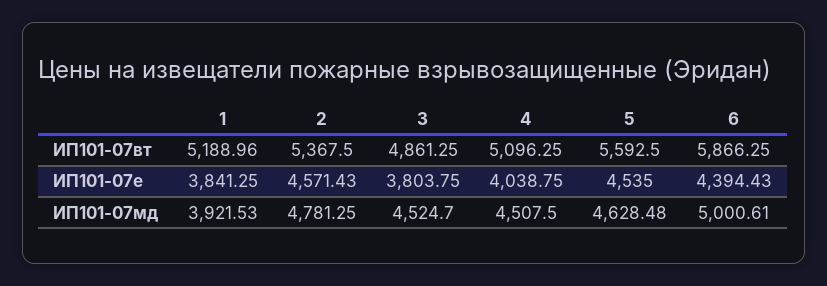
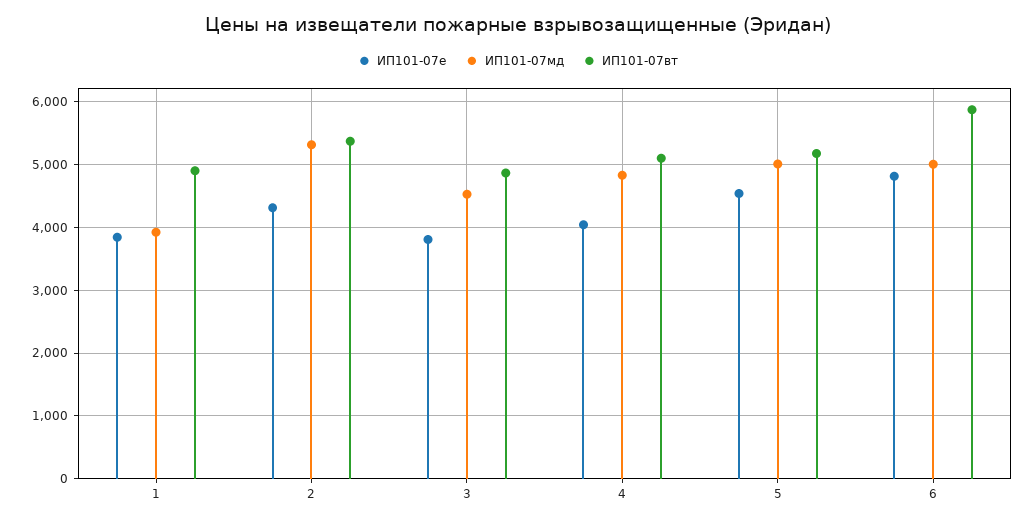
  {
    "ИП101-07вт": {
-     "1": 5188.96,
+     "1": 4900,
      "2": 5367.5,
      "3": 4861.25,
      "4": 5096.25,
-     "5": 5592.5,
+     "5": 5200,
      "6": 5866.25
    },
    "ИП101-07е": {
      "1": 3841.25,
-     "2": 4571.43,
+     "2": 4300,
      "3": 3803.75,
      "4": 4038.75,
      "5": 4535,
-     "6": 4394.43
+     "6": 4800
    },
    "ИП101-07мд": {
      "1": 3921.53,
-     "2": 4781.25,
+     "2": 5300,
      "3": 4524.7,
-     "4": 4507.5,
+     "4": 4800,
-     "5": 4628.48,
+     "5": 5000,
      "6": 5000.61
    }
  }

